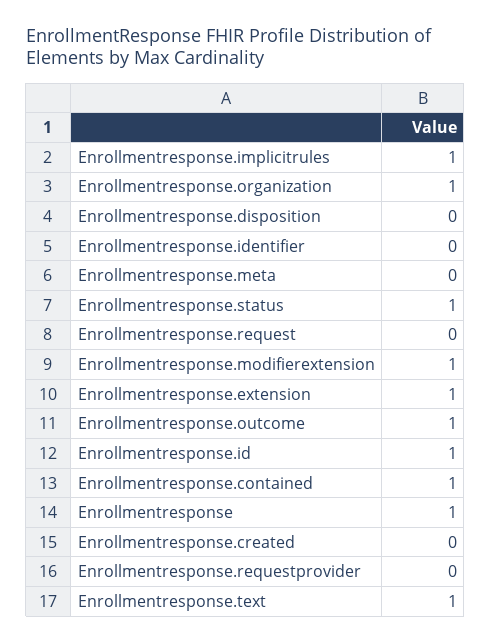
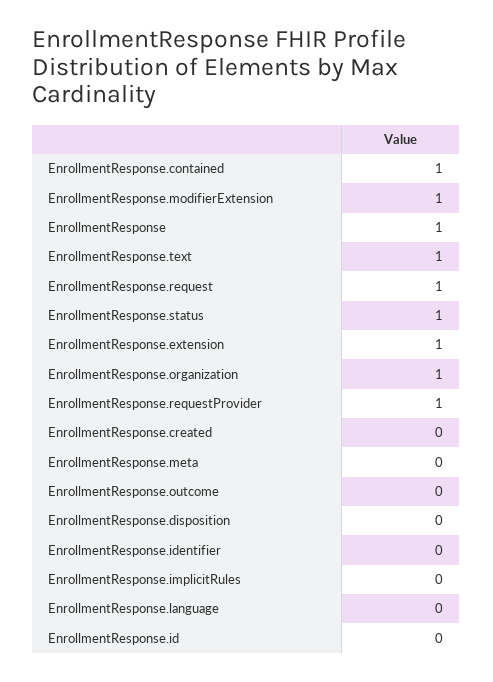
  {
-   "Enrollmentresponse.implicitrules": 1,
+   "Enrollmentresponse.implicitrules": 0,
    "Enrollmentresponse.organization": 1,
    "Enrollmentresponse.disposition": 0,
    "Enrollmentresponse.identifier": 0,
    "Enrollmentresponse.meta": 0,
    "Enrollmentresponse.status": 1,
-   "Enrollmentresponse.request": 0,
+   "Enrollmentresponse.request": 1,
    "Enrollmentresponse.modifierextension": 1,
    "Enrollmentresponse.extension": 1,
-   "Enrollmentresponse.outcome": 1,
+   "Enrollmentresponse.outcome": 0,
-   "Enrollmentresponse.id": 1,
+   "Enrollmentresponse.id": 0,
    "Enrollmentresponse.contained": 1,
    "Enrollmentresponse": 1,
    "Enrollmentresponse.created": 0,
-   "Enrollmentresponse.requestprovider": 0,
+   "Enrollmentresponse.requestprovider": 1,
-   "Enrollmentresponse.text": 1
+   "Enrollmentresponse.text": 1,
+   "EnrollmentResponse.language": 0
  }

